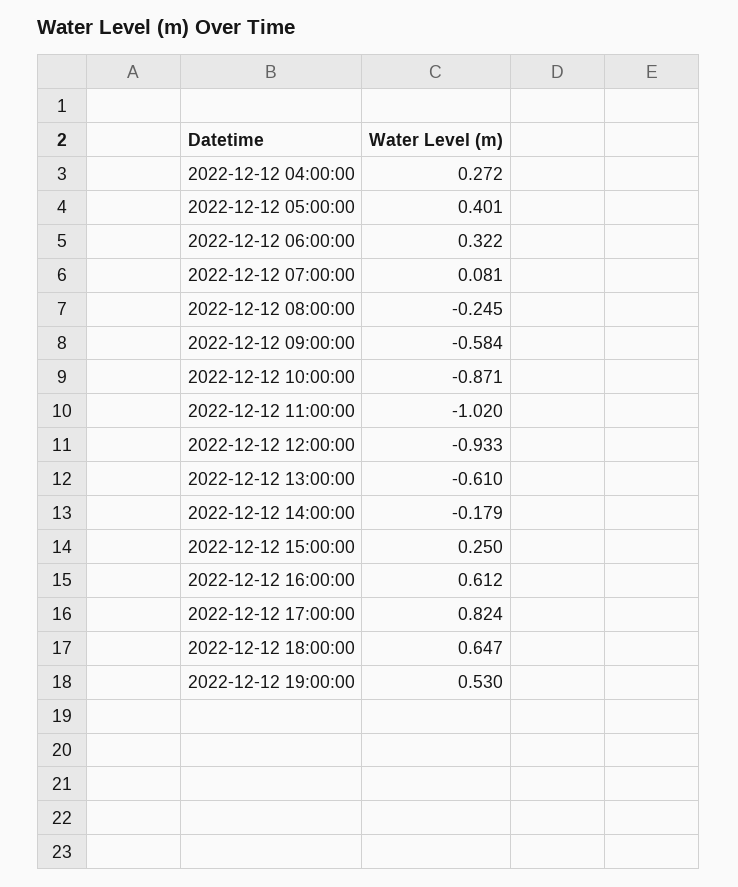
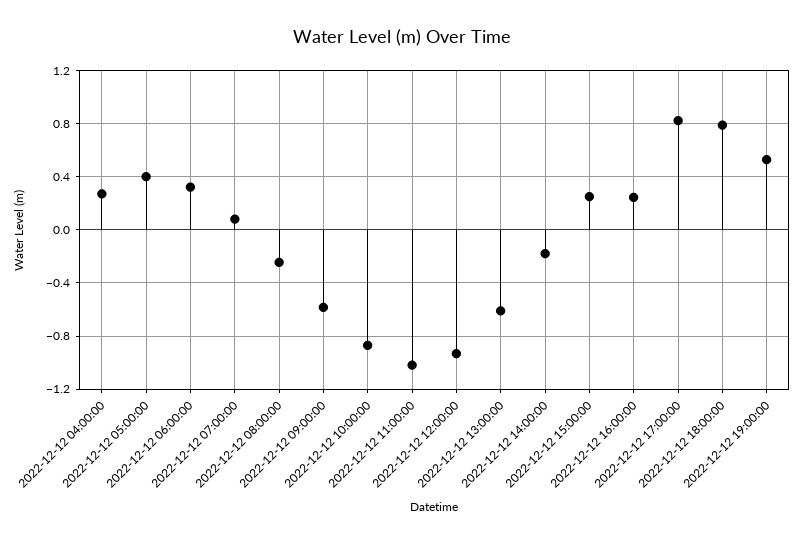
  {
    "2022-12-12 04:00:00": 0.272,
    "2022-12-12 05:00:00": 0.401,
    "2022-12-12 06:00:00": 0.322,
    "2022-12-12 07:00:00": 0.081,
    "2022-12-12 08:00:00": -0.245,
    "2022-12-12 09:00:00": -0.584,
    "2022-12-12 10:00:00": -0.871,
    "2022-12-12 11:00:00": -1.02,
    "2022-12-12 12:00:00": -0.933,
    "2022-12-12 13:00:00": -0.61,
    "2022-12-12 14:00:00": -0.179,
    "2022-12-12 15:00:00": 0.25,
-   "2022-12-12 16:00:00": 0.612,
+   "2022-12-12 16:00:00": 0.25,
    "2022-12-12 17:00:00": 0.824,
-   "2022-12-12 18:00:00": 0.647,
+   "2022-12-12 18:00:00": 0.8,
    "2022-12-12 19:00:00": 0.53
  }

